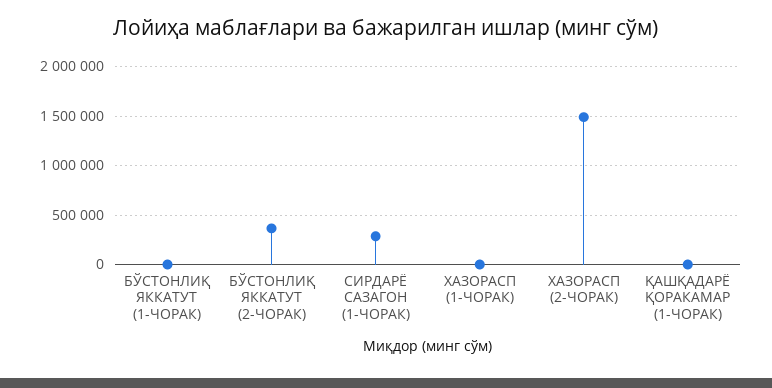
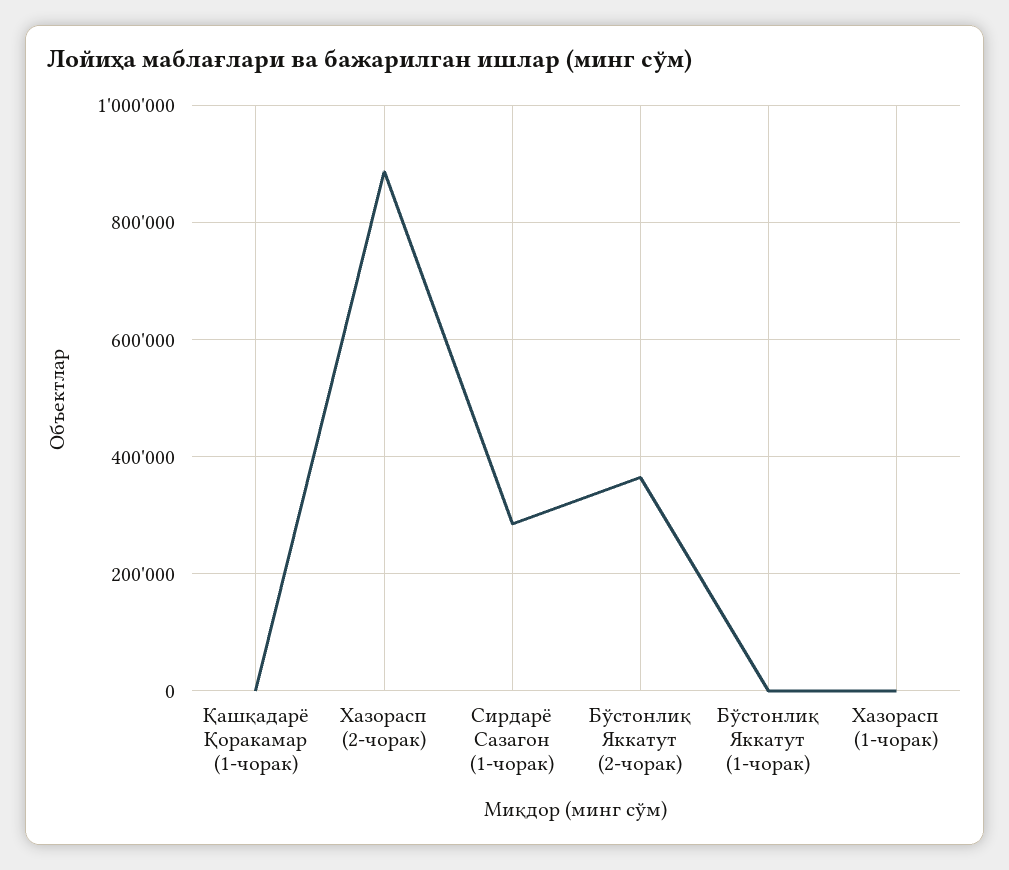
  {
    "БЎСТОНЛИҚ ЯККАТУТ (1-ЧОРАК)": 0,
    "БЎСТОНЛИҚ ЯККАТУТ (2-ЧОРАК)": 360000,
    "СИРДАРЁ САЗАГОН (1-ЧОРАК)": 280000,
    "ХАЗОРАСП (1-ЧОРАК)": 0,
-   "ХАЗОРАСП (2-ЧОРАК)": 1500000,
+   "ХАЗОРАСП (2-ЧОРАК)": 880000,
    "ҚАШҚАДАРЁ ҚОРАКАМАР (1-ЧОРАК)": 0
  }

